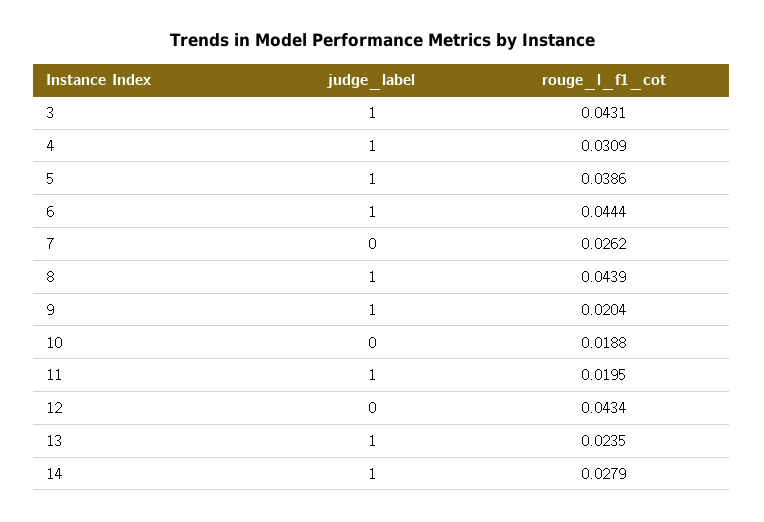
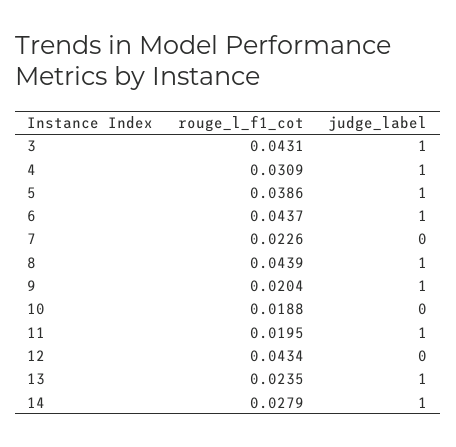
  {
    "judge_label": {
      "3": 1,
      "4": 1,
      "5": 1,
      "6": 1,
      "7": 0,
      "8": 1,
      "9": 1,
      "10": 0,
      "11": 1,
      "12": 0,
      "13": 1,
      "14": 1
    },
    "rouge_l_f1_cot": {
      "3": 0.0431,
      "4": 0.0309,
      "5": 0.0386,
-     "6": 0.0444,
+     "6": 0.0437,
-     "7": 0.0262,
+     "7": 0.0226,
      "8": 0.0439,
      "9": 0.0204,
      "10": 0.0188,
      "11": 0.0195,
      "12": 0.0434,
      "13": 0.0235,
      "14": 0.0279
    }
  }

